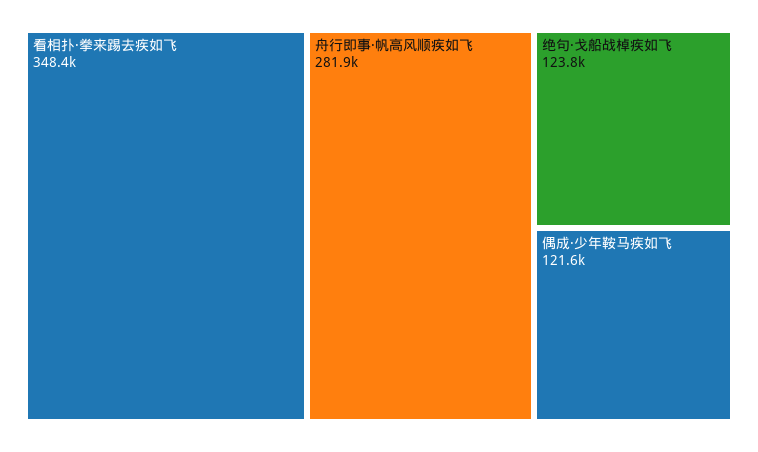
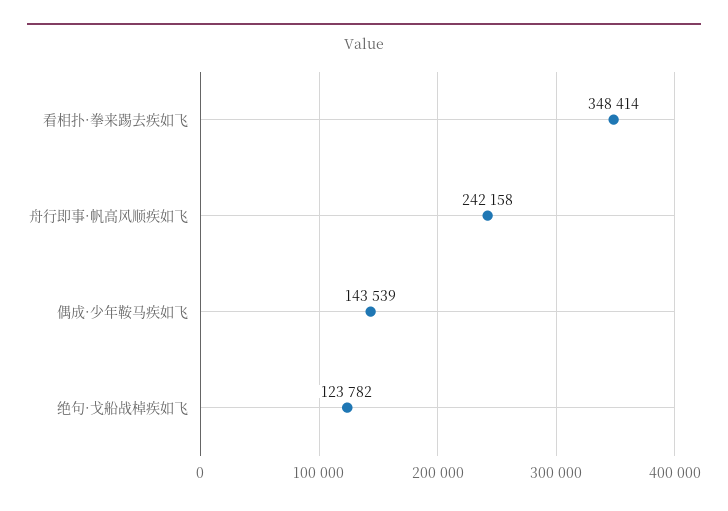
  {
    "看相扑·拳来踢去疾如飞": 348414,
-   "舟行即事·帆高风顺疾如飞": 281900,
+   "舟行即事·帆高风顺疾如飞": 242158,
    "绝句·戈船战棹疾如飞": 123782,
-   "偶成·少年鞍马疾如飞": 121600
+   "偶成·少年鞍马疾如飞": 143539
  }

